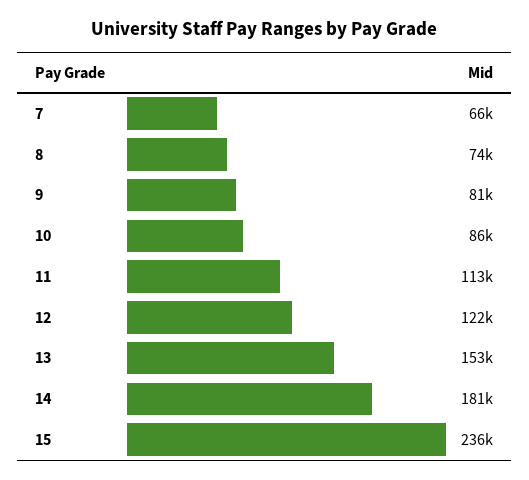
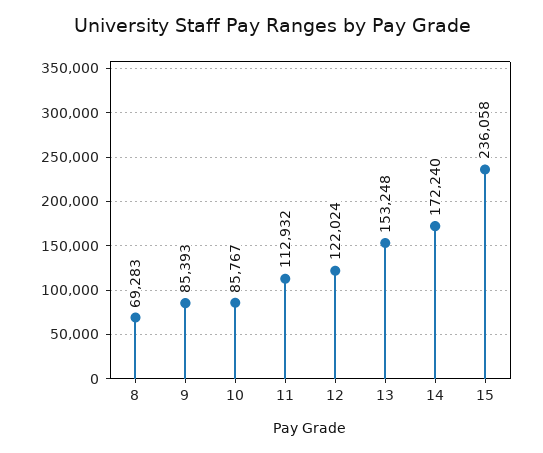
  {
-   "7": 66000,
-   "8": 74000,
+   "8": 69283,
-   "9": 81000,
+   "9": 85393,
    "10": 85767,
    "11": 112932,
    "12": 122024,
    "13": 153248,
-   "14": 181000,
+   "14": 172240,
    "15": 236058
  }

